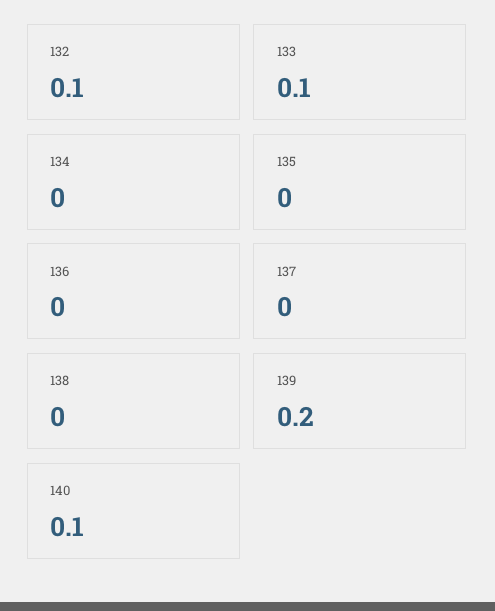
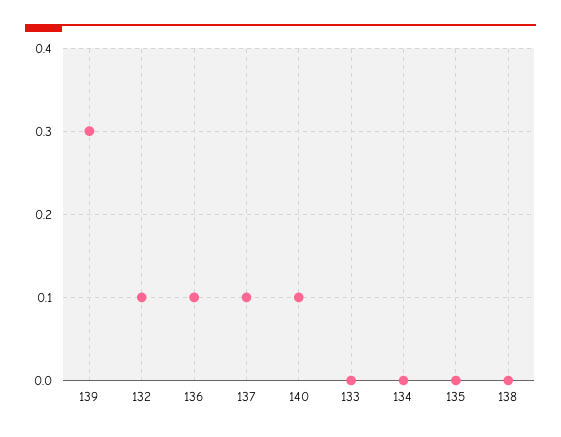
  {
    "132": 0.1,
-   "133": 0.1,
+   "133": 0,
    "134": 0,
    "135": 0,
-   "136": 0,
+   "136": 0.1,
-   "137": 0,
+   "137": 0.1,
    "138": 0,
-   "139": 0.2,
+   "139": 0.3,
    "140": 0.1
  }

